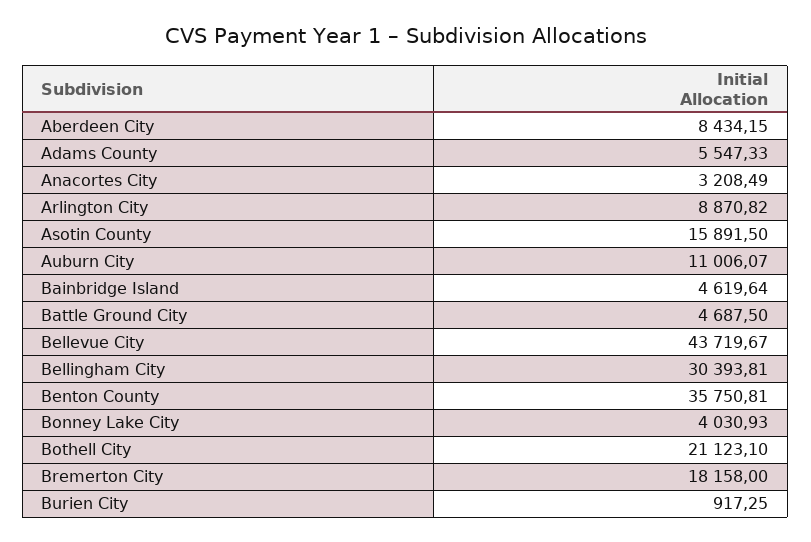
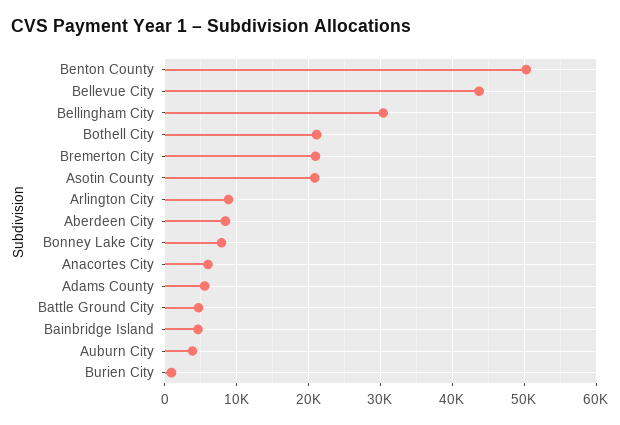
  {
    "Aberdeen City": 8434.15,
    "Adams County": 5547.33,
-   "Anacortes City": 3208.49,
+   "Anacortes City": 6000,
    "Arlington City": 8870.82,
-   "Asotin County": 15891.5,
+   "Asotin County": 21000,
-   "Auburn City": 11006.07,
+   "Auburn City": 4000,
    "Bainbridge Island": 4619.64,
    "Battle Ground City": 4687.5,
    "Bellevue City": 43719.67,
    "Bellingham City": 30393.81,
-   "Benton County": 35750.81,
+   "Benton County": 50000,
-   "Bonney Lake City": 4030.93,
+   "Bonney Lake City": 8000,
    "Bothell City": 21123.1,
-   "Bremerton City": 18158,
+   "Bremerton City": 21000,
    "Burien City": 917.25
  }

